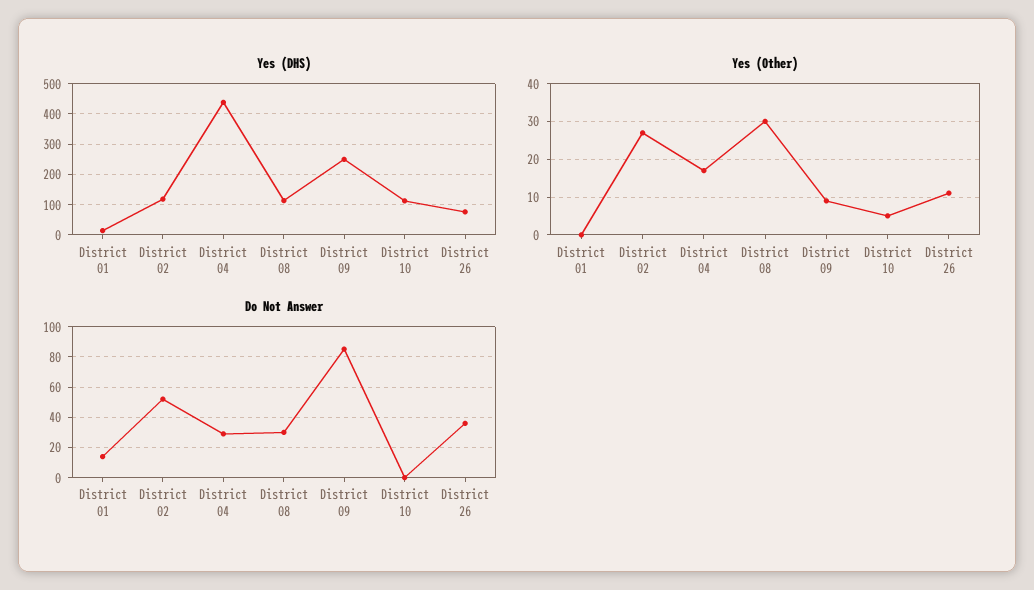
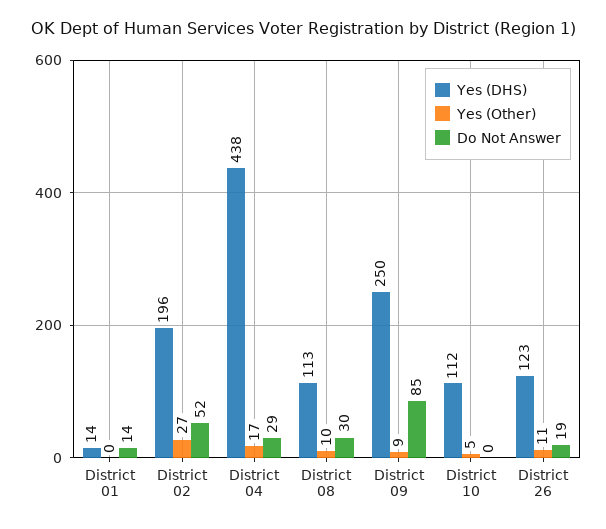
  {
    "Yes (DHS)": {
      "District 01": 14,
-     "District 02": 120,
+     "District 02": 196,
      "District 04": 438,
      "District 08": 113,
      "District 09": 250,
      "District 10": 112,
-     "District 26": 80
+     "District 26": 123
    },
    "Yes (Other)": {
      "District 01": 0,
      "District 02": 27,
      "District 04": 17,
-     "District 08": 30,
+     "District 08": 10,
      "District 09": 9,
      "District 10": 5,
      "District 26": 11
    },
    "Do Not Answer": {
      "District 01": 14,
      "District 02": 52,
      "District 04": 29,
      "District 08": 30,
      "District 09": 85,
      "District 10": 0,
-     "District 26": 35
+     "District 26": 19
    }
  }

